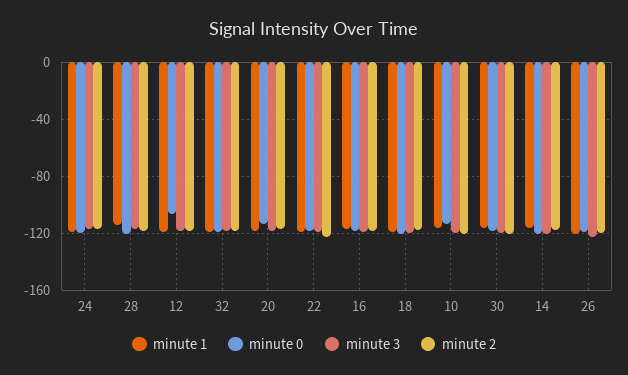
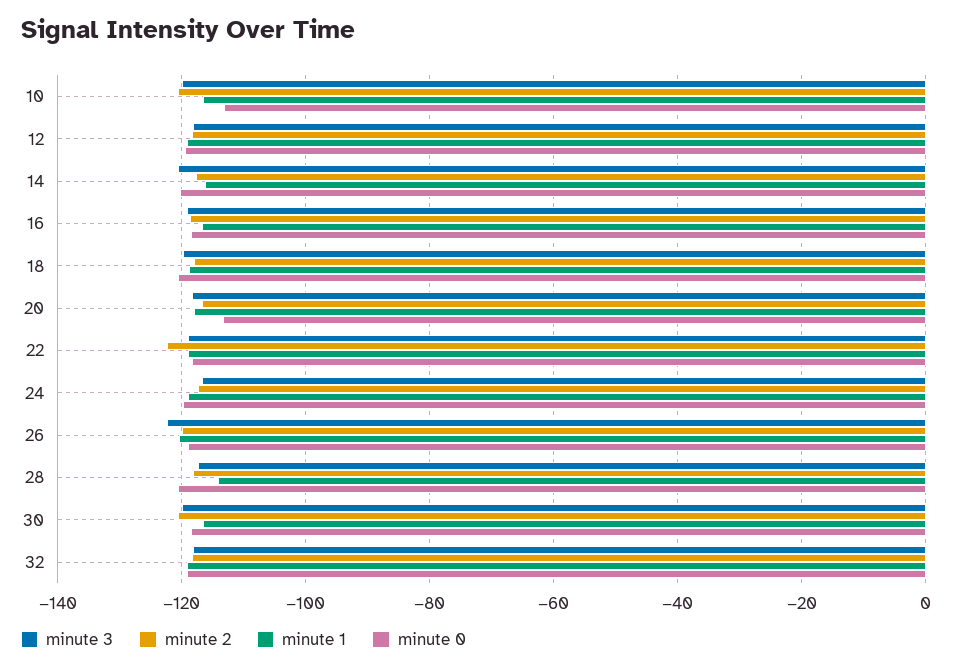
  {
    "minute 1": {
      "24": -120,
      "28": -114,
      "12": -120,
      "32": -120,
      "20": -118,
      "22": -118,
      "16": -116,
      "18": -118,
      "10": -116,
      "30": -116,
      "14": -116,
      "26": -120
    },
    "minute 0": {
      "24": -120,
      "28": -120,
-     "12": -105,
+     "12": -120,
      "32": -120,
      "20": -114,
      "22": -118,
      "16": -118,
      "18": -120,
      "10": -114,
      "30": -118,
      "14": -120,
      "26": -118
    },
    "minute 3": {
      "24": -116,
      "28": -118,
      "12": -118,
      "32": -118,
      "20": -118,
      "22": -118,
      "16": -120,
      "18": -120,
      "10": -120,
      "30": -120,
      "14": -120,
      "26": -122
    },
    "minute 2": {
      "24": -118,
      "28": -118,
      "12": -118,
      "32": -118,
      "20": -116,
      "22": -122,
      "16": -118,
      "18": -118,
      "10": -120,
      "30": -120,
      "14": -118,
      "26": -120
    }
  }

